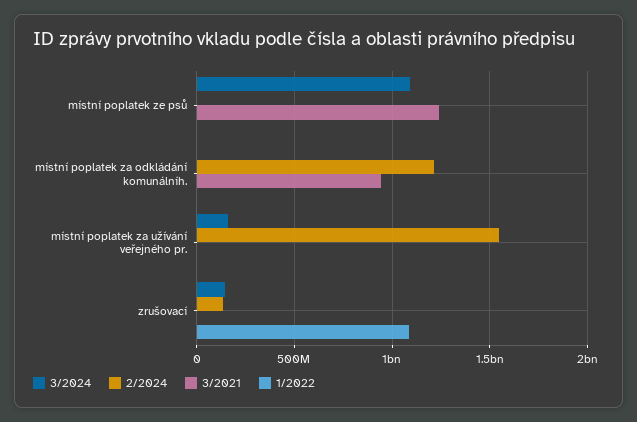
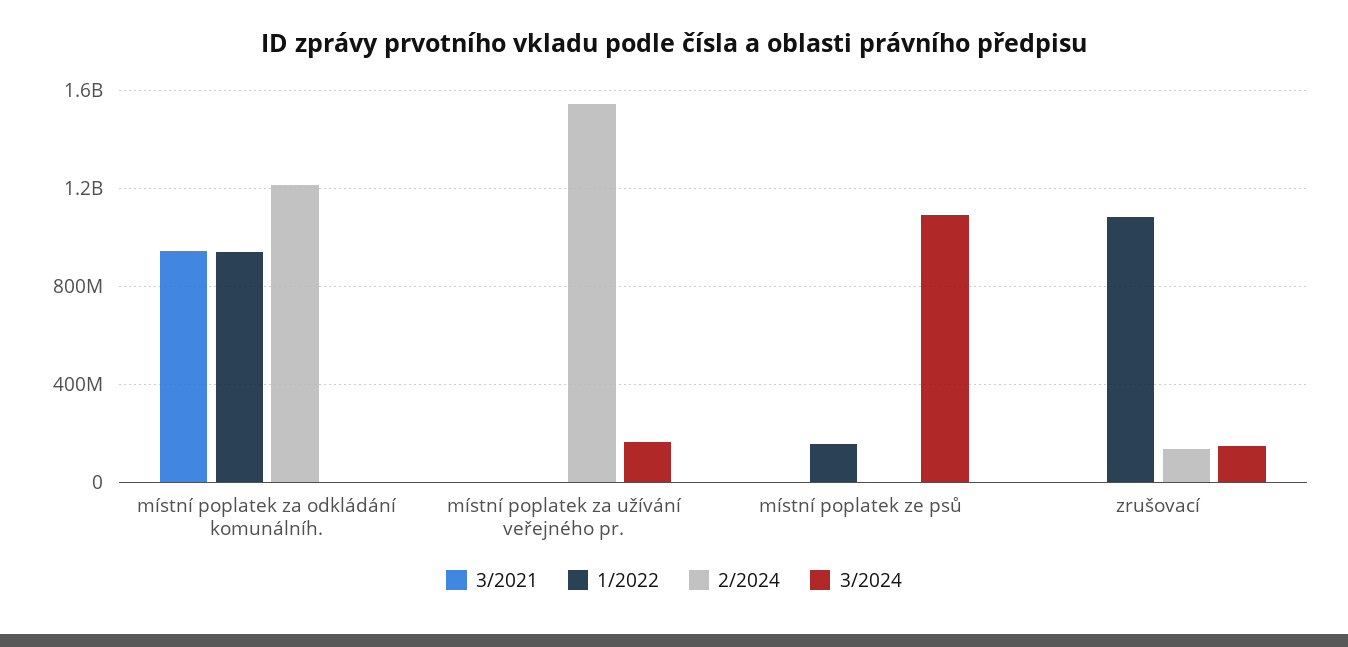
  {
    "3/2024": {
      "místní poplatek ze psů": 1100000000,
      "místní poplatek za odkládání komunálníh.": 0,
      "místní poplatek za užívání veřejného pr.": 150000000,
      "zrušovací": 150000000
    },
    "2/2024": {
      "místní poplatek ze psů": 0,
      "místní poplatek za odkládání komunálníh.": 1200000000,
      "místní poplatek za užívání veřejného pr.": 1550000000,
      "zrušovací": 150000000
    },
    "3/2021": {
-     "místní poplatek ze psů": 1250000000,
+     "místní poplatek ze psů": 0,
      "místní poplatek za odkládání komunálníh.": 950000000,
      "místní poplatek za užívání veřejného pr.": 0,
      "zrušovací": 0
    },
    "1/2022": {
-     "místní poplatek ze psů": 0,
+     "místní poplatek ze psů": 150000000,
-     "místní poplatek za odkládání komunálníh.": 0,
+     "místní poplatek za odkládání komunálníh.": 950000000,
      "místní poplatek za užívání veřejného pr.": 0,
      "zrušovací": 1100000000
    }
  }

